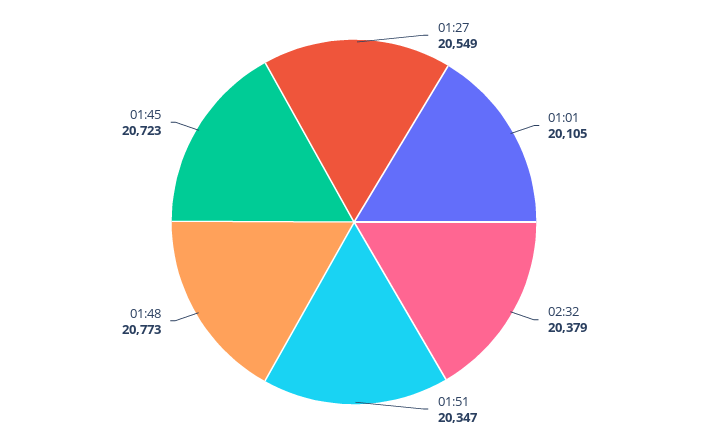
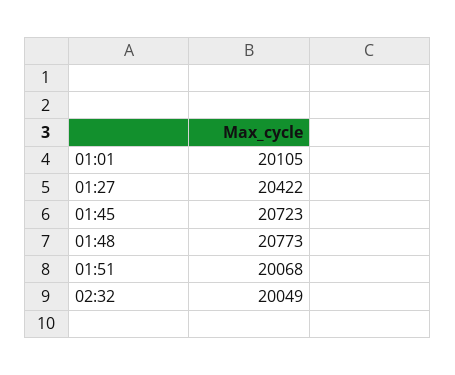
  {
-   "01:27": 20549,
+   "01:27": 20422,
    "01:01": 20105,
-   "02:32": 20379,
+   "02:32": 20049,
-   "01:51": 20347,
+   "01:51": 20068,
    "01:48": 20773,
    "01:45": 20723
  }

